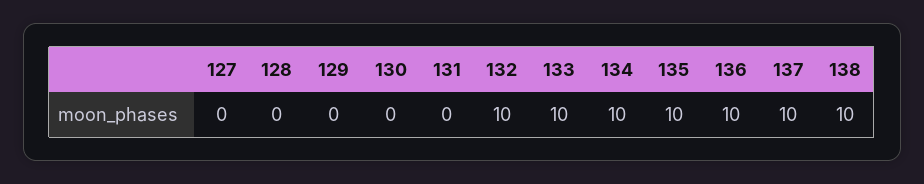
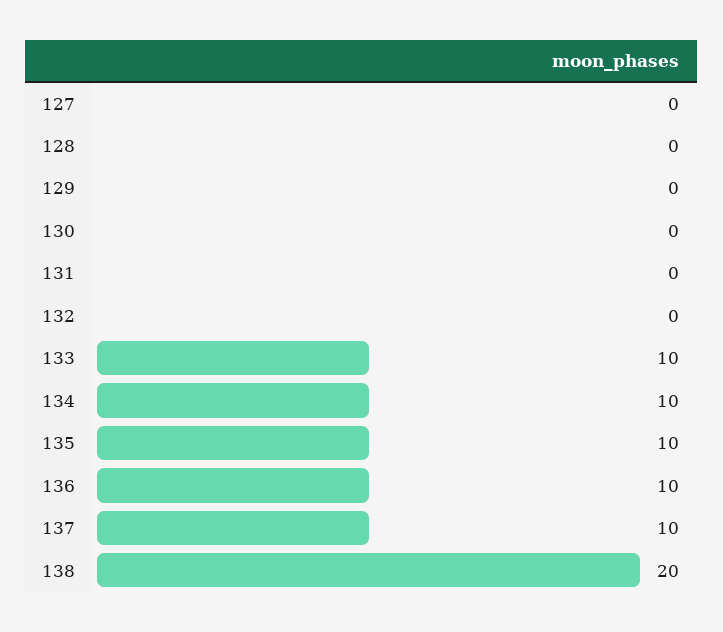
  {
    "127": 0,
    "128": 0,
    "129": 0,
    "130": 0,
    "131": 0,
-   "132": 10,
+   "132": 0,
    "133": 10,
    "134": 10,
    "135": 10,
    "136": 10,
    "137": 10,
-   "138": 10
+   "138": 20
  }

